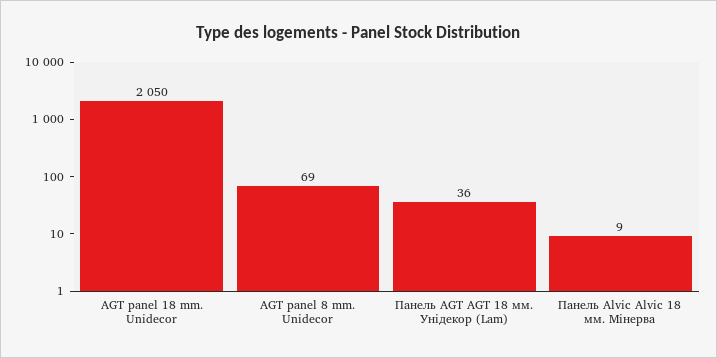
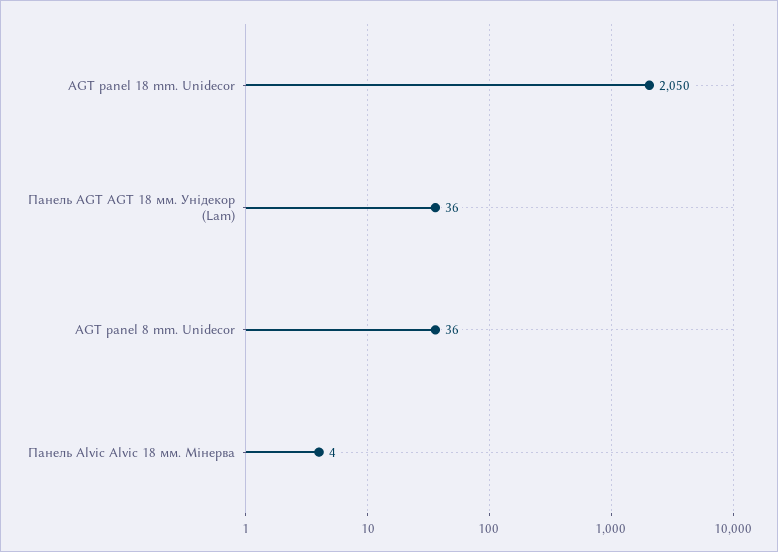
  {
    "AGT panel 18 mm. Unidecor": 2050,
-   "AGT panel 8 mm. Unidecor": 69,
+   "AGT panel 8 mm. Unidecor": 36,
    "Панель AGT AGT 18 мм. Унідекор (Lam)": 36,
-   "Панель Alvic Alvic 18 мм. Мінерва": 9
+   "Панель Alvic Alvic 18 мм. Мінерва": 4
  }

